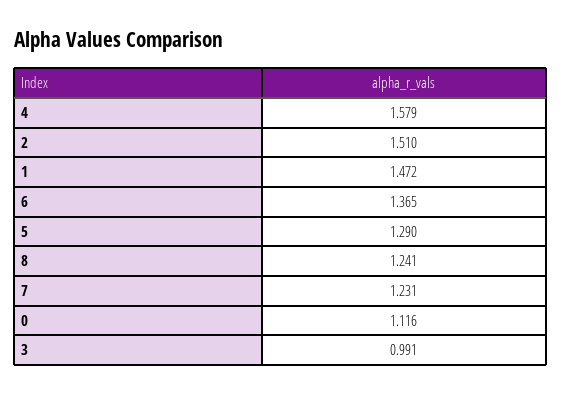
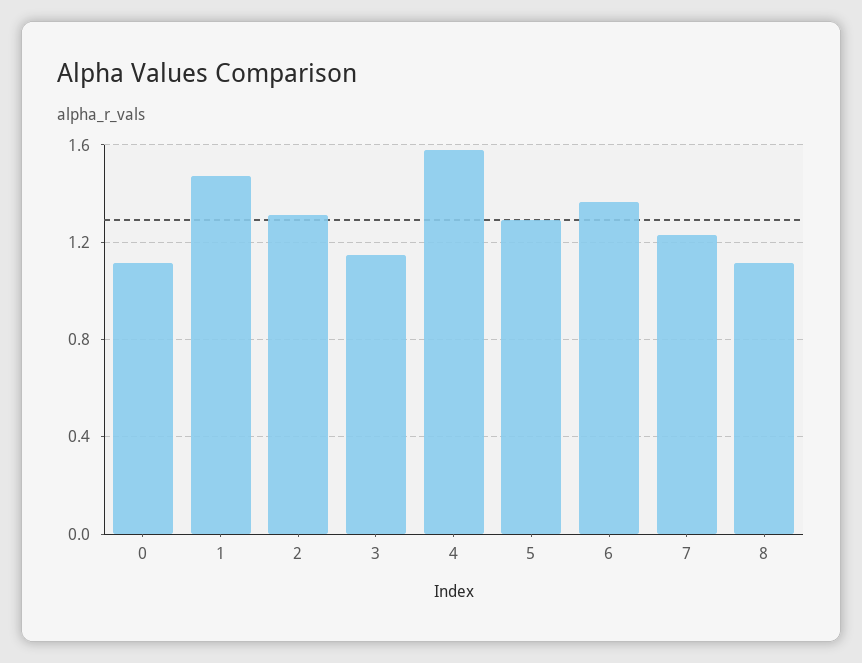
  {
    "4": 1.579,
-   "2": 1.51,
+   "2": 1.3,
    "1": 1.472,
    "6": 1.365,
    "5": 1.29,
-   "8": 1.241,
+   "8": 1.1,
    "7": 1.231,
    "0": 1.116,
-   "3": 0.991
+   "3": 1.15
  }

